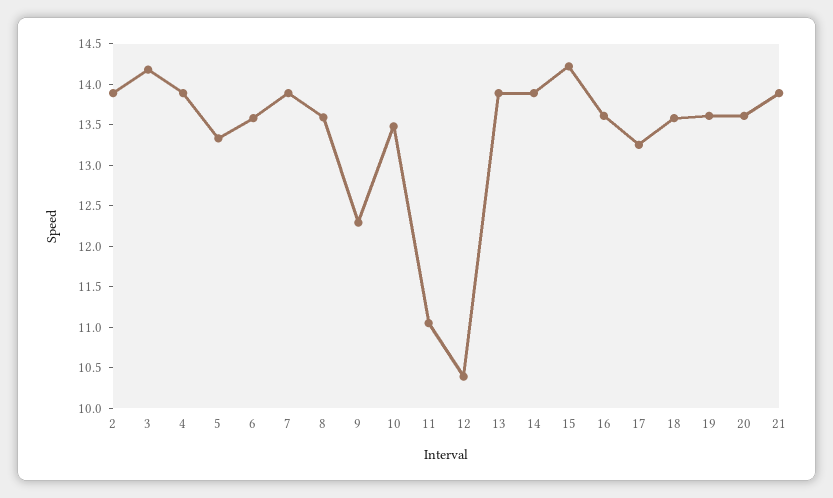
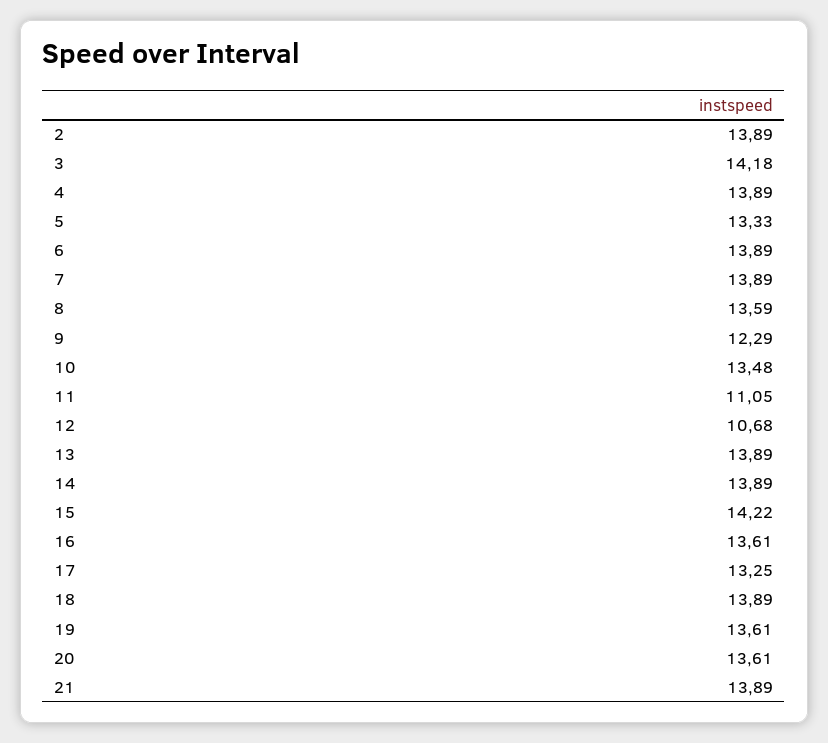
  {
    "2": 13.89,
    "3": 14.18,
    "4": 13.89,
    "5": 13.33,
-   "6": 13.6,
+   "6": 13.89,
    "7": 13.89,
    "8": 13.59,
    "9": 12.29,
    "10": 13.48,
    "11": 11.05,
-   "12": 10.4,
+   "12": 10.68,
    "13": 13.89,
    "14": 13.89,
    "15": 14.22,
    "16": 13.61,
    "17": 13.25,
-   "18": 13.6,
+   "18": 13.89,
    "19": 13.61,
    "20": 13.61,
    "21": 13.89
  }

